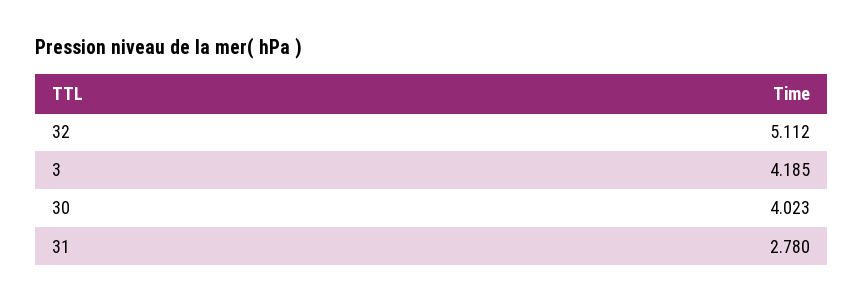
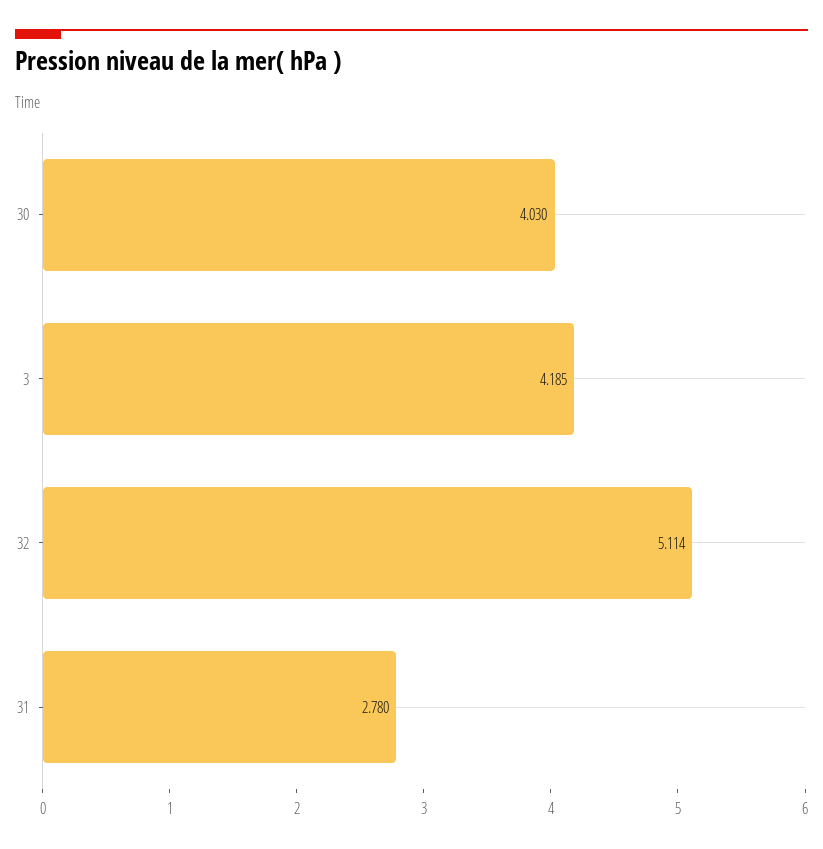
  {
-   "32": 5.112,
+   "32": 5.114,
    "3": 4.185,
-   "30": 4.023,
+   "30": 4.03,
    "31": 2.78
  }

